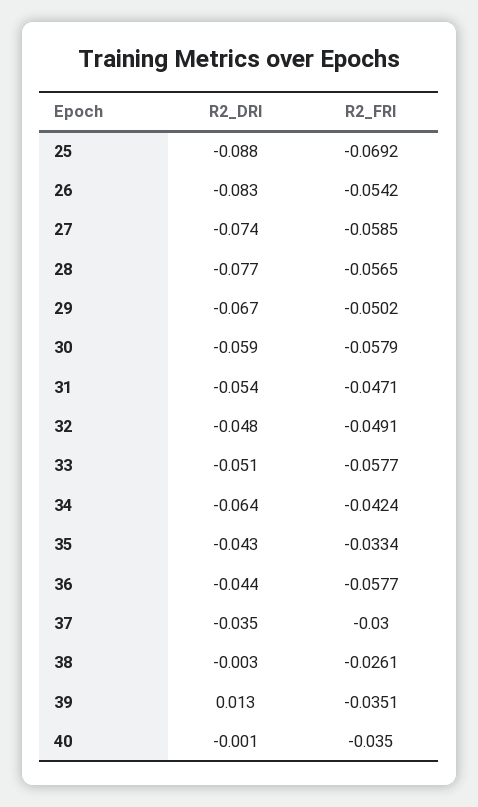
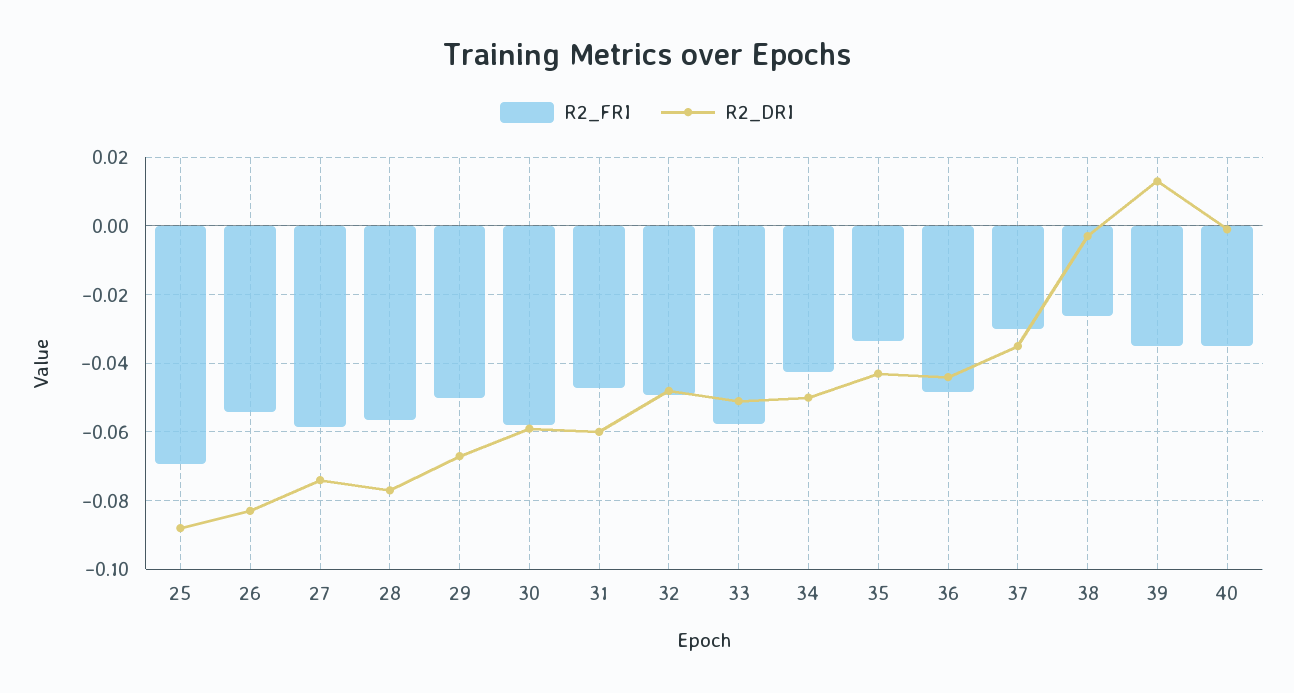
  {
    "R2_DRI": {
      "25": -0.088,
      "26": -0.083,
      "27": -0.074,
      "28": -0.077,
      "29": -0.067,
      "30": -0.059,
-     "31": -0.054,
+     "31": -0.06,
      "32": -0.048,
      "33": -0.051,
-     "34": -0.064,
+     "34": -0.05,
      "35": -0.043,
      "36": -0.044,
      "37": -0.035,
      "38": -0.003,
      "39": 0.013,
      "40": -0.001
    },
    "R2_FRI": {
      "25": -0.0692,
      "26": -0.0542,
      "27": -0.0585,
      "28": -0.0565,
      "29": -0.0502,
      "30": -0.0579,
      "31": -0.0471,
      "32": -0.0491,
      "33": -0.0577,
      "34": -0.0424,
      "35": -0.0334,
-     "36": -0.0577,
+     "36": -0.048,
      "37": -0.03,
      "38": -0.0261,
      "39": -0.0351,
      "40": -0.035
    }
  }

